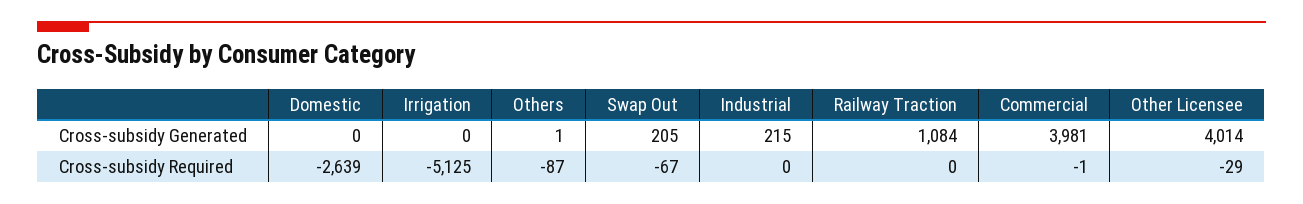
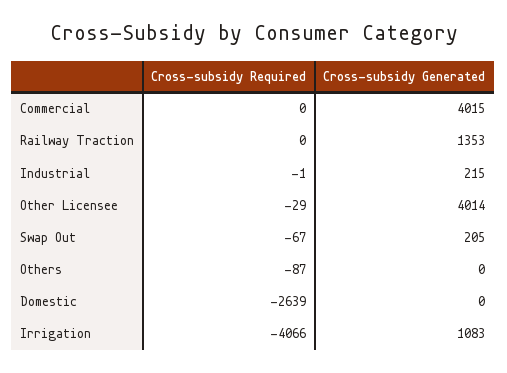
  {
    "Domestic": {
      "Cross-subsidy Generated": 0,
      "Cross-subsidy Required": -2639
    },
    "Irrigation": {
-     "Cross-subsidy Generated": 0,
+     "Cross-subsidy Generated": 1083,
-     "Cross-subsidy Required": -5125
+     "Cross-subsidy Required": -4066
    },
    "Others": {
-     "Cross-subsidy Generated": 1,
+     "Cross-subsidy Generated": 0,
      "Cross-subsidy Required": -87
    },
    "Swap Out": {
      "Cross-subsidy Generated": 205,
      "Cross-subsidy Required": -67
    },
    "Industrial": {
      "Cross-subsidy Generated": 215,
-     "Cross-subsidy Required": 0
+     "Cross-subsidy Required": -1
    },
    "Railway Traction": {
-     "Cross-subsidy Generated": 1084,
+     "Cross-subsidy Generated": 1353,
      "Cross-subsidy Required": 0
    },
    "Commercial": {
-     "Cross-subsidy Generated": 3981,
+     "Cross-subsidy Generated": 4015,
-     "Cross-subsidy Required": -1
+     "Cross-subsidy Required": 0
    },
    "Other Licensee": {
      "Cross-subsidy Generated": 4014,
      "Cross-subsidy Required": -29
    }
  }

